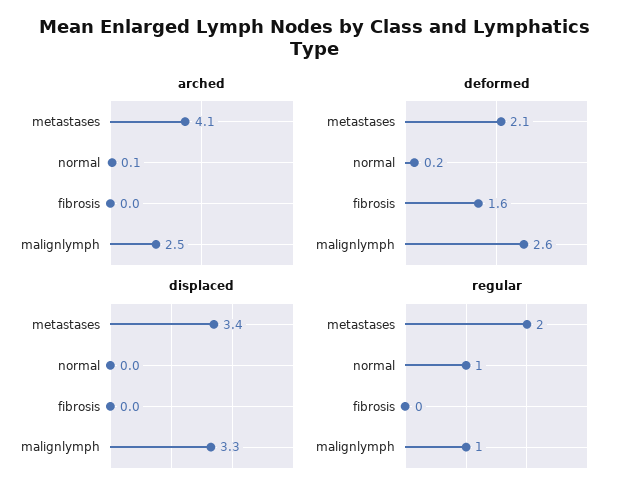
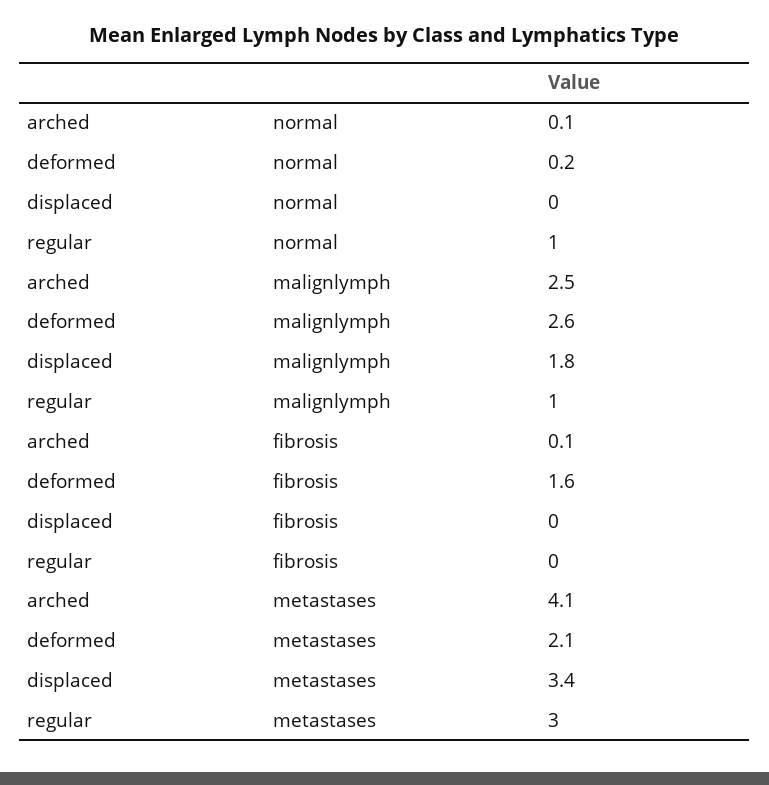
  {
    "arched": {
      "metastases": 4.1,
      "normal": 0.1,
-     "fibrosis": 0,
+     "fibrosis": 0.1,
      "malignlymph": 2.5
    },
    "deformed": {
      "metastases": 2.1,
      "normal": 0.2,
      "fibrosis": 1.6,
      "malignlymph": 2.6
    },
    "displaced": {
      "metastases": 3.4,
      "normal": 0,
      "fibrosis": 0,
-     "malignlymph": 3.3
+     "malignlymph": 1.8
    },
    "regular": {
-     "metastases": 2,
+     "metastases": 3,
      "normal": 1,
      "fibrosis": 0,
      "malignlymph": 1
    }
  }

